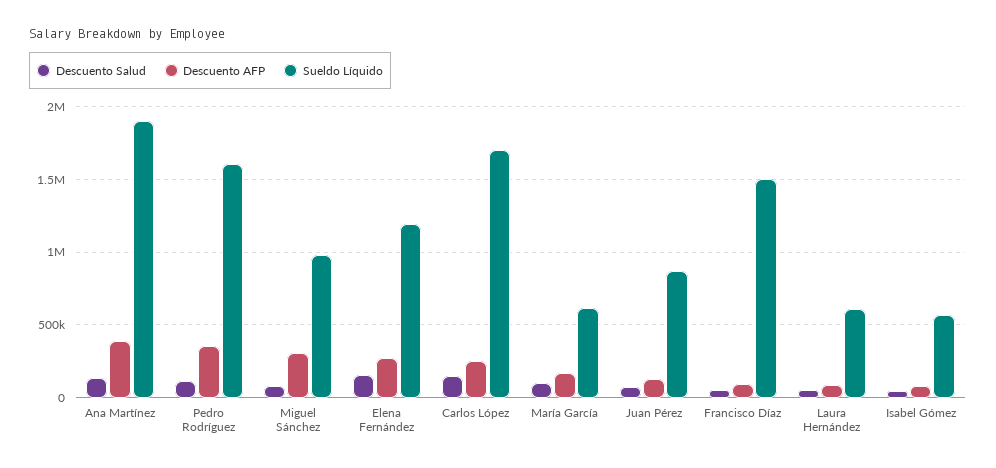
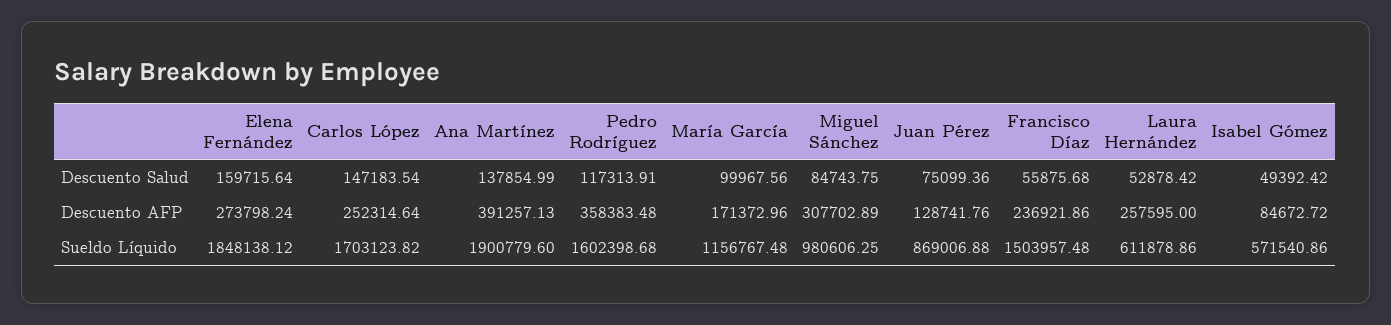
  {
    "Descuento Salud": {
      "Ana Martínez": 137854.99,
      "Pedro Rodríguez": 117313.91,
      "Miguel Sánchez": 84743.75,
      "Elena Fernández": 159715.64,
      "Carlos López": 147183.54,
      "María García": 99967.56,
      "Juan Pérez": 75099.36,
      "Francisco Díaz": 55875.68,
      "Laura Hernández": 52878.42,
      "Isabel Gómez": 49392.42
    },
    "Descuento AFP": {
      "Ana Martínez": 391257.13,
      "Pedro Rodríguez": 358383.48,
      "Miguel Sánchez": 307702.89,
      "Elena Fernández": 273798.24,
      "Carlos López": 252314.64,
      "María García": 171372.96,
      "Juan Pérez": 128741.76,
-     "Francisco Díaz": 100000,
+     "Francisco Díaz": 236921.86,
-     "Laura Hernández": 100000,
+     "Laura Hernández": 257595,
      "Isabel Gómez": 84672.72
    },
    "Sueldo Líquido": {
      "Ana Martínez": 1900779.6,
      "Pedro Rodríguez": 1602398.68,
      "Miguel Sánchez": 980606.25,
-     "Elena Fernández": 1200000,
+     "Elena Fernández": 1848138.12,
      "Carlos López": 1703123.82,
-     "María García": 600000,
+     "María García": 1156767.48,
      "Juan Pérez": 869006.88,
      "Francisco Díaz": 1503957.48,
      "Laura Hernández": 611878.86,
      "Isabel Gómez": 571540.86
    }
  }

